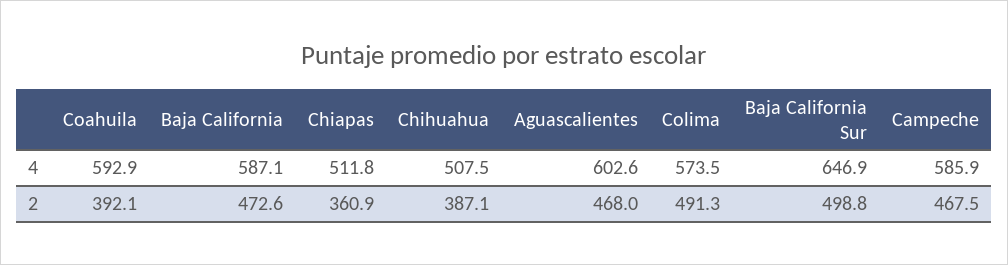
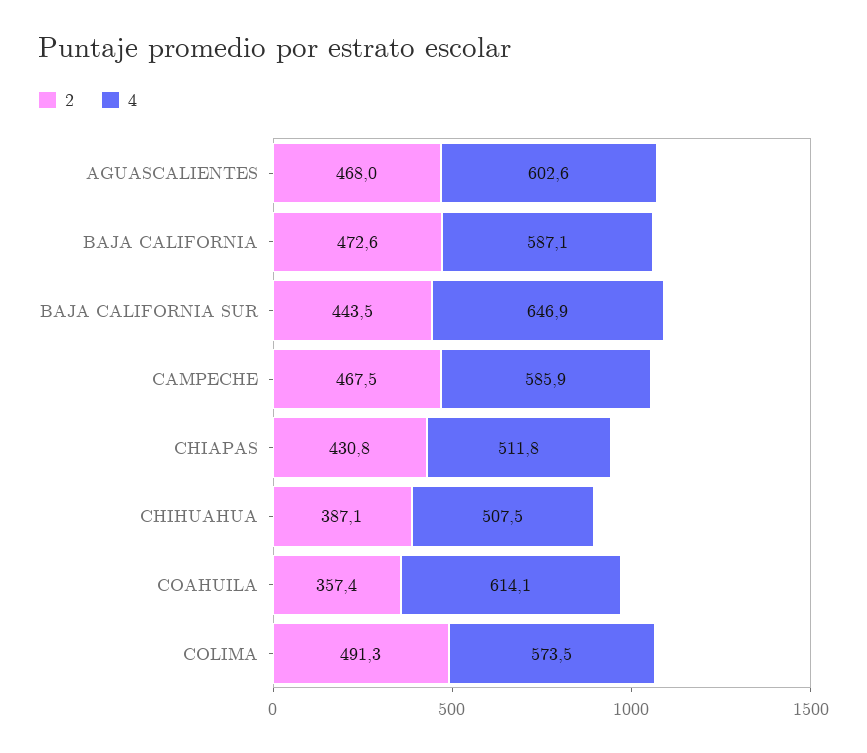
  {
    "4": {
-     "Coahuila": 592.9,
+     "Coahuila": 614.1,
      "Baja California": 587.1,
      "Chiapas": 511.8,
      "Chihuahua": 507.5,
      "Aguascalientes": 602.6,
      "Colima": 573.5,
      "Baja California Sur": 646.9,
      "Campeche": 585.9
    },
    "2": {
-     "Coahuila": 392.1,
+     "Coahuila": 357.4,
      "Baja California": 472.6,
-     "Chiapas": 360.9,
+     "Chiapas": 430.8,
      "Chihuahua": 387.1,
      "Aguascalientes": 468,
      "Colima": 491.3,
-     "Baja California Sur": 498.8,
+     "Baja California Sur": 443.5,
      "Campeche": 467.5
    }
  }

